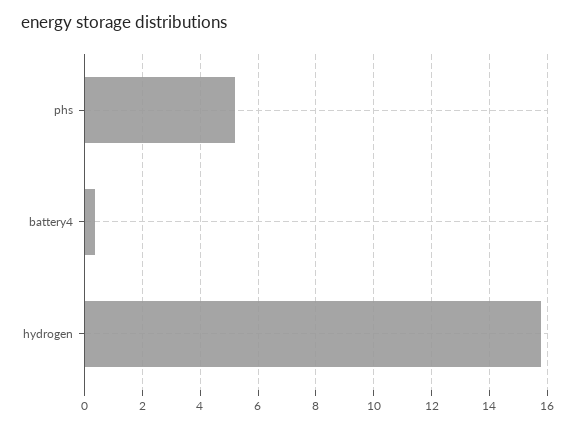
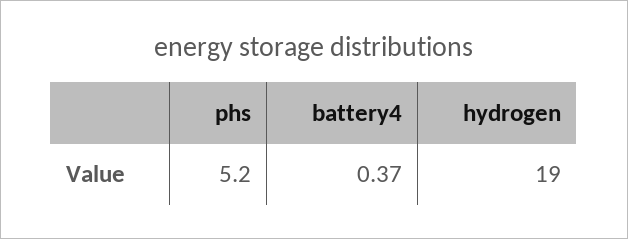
  {
    "phs": 5.2,
    "battery4": 0.37,
-   "hydrogen": 15.75
+   "hydrogen": 19
  }

